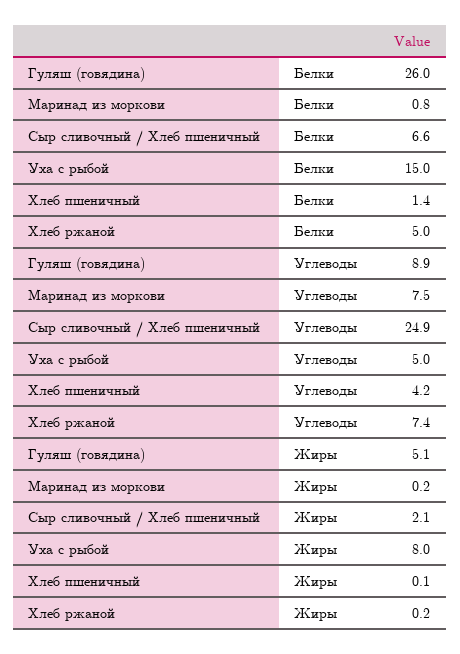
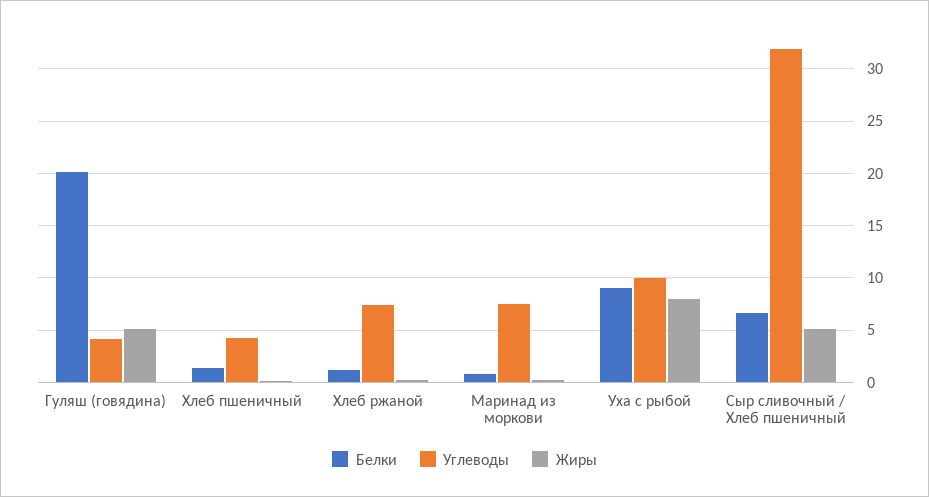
  {
    "Белки": {
-     "Гуляш (говядина)": 26,
+     "Гуляш (говядина)": 20,
      "Маринад из моркови": 0.8,
      "Сыр сливочный / Хлеб пшеничный": 6.6,
-     "Уха с рыбой": 15,
+     "Уха с рыбой": 9,
      "Хлеб пшеничный": 1.4,
-     "Хлеб ржаной": 5
+     "Хлеб ржаной": 1
    },
    "Углеводы": {
-     "Гуляш (говядина)": 8.9,
+     "Гуляш (говядина)": 4,
      "Маринад из моркови": 7.5,
-     "Сыр сливочный / Хлеб пшеничный": 24.9,
+     "Сыр сливочный / Хлеб пшеничный": 32,
-     "Уха с рыбой": 5,
+     "Уха с рыбой": 10,
      "Хлеб пшеничный": 4.2,
      "Хлеб ржаной": 7.4
    },
    "Жиры": {
      "Гуляш (говядина)": 5.1,
      "Маринад из моркови": 0.2,
-     "Сыр сливочный / Хлеб пшеничный": 2.1,
+     "Сыр сливочный / Хлеб пшеничный": 5,
      "Уха с рыбой": 8,
      "Хлеб пшеничный": 0.1,
      "Хлеб ржаной": 0.2
    }
  }

